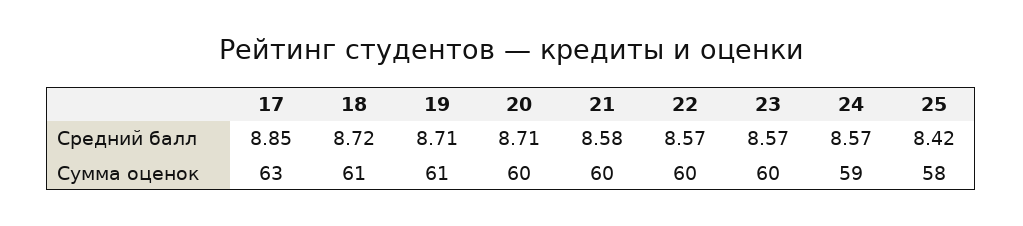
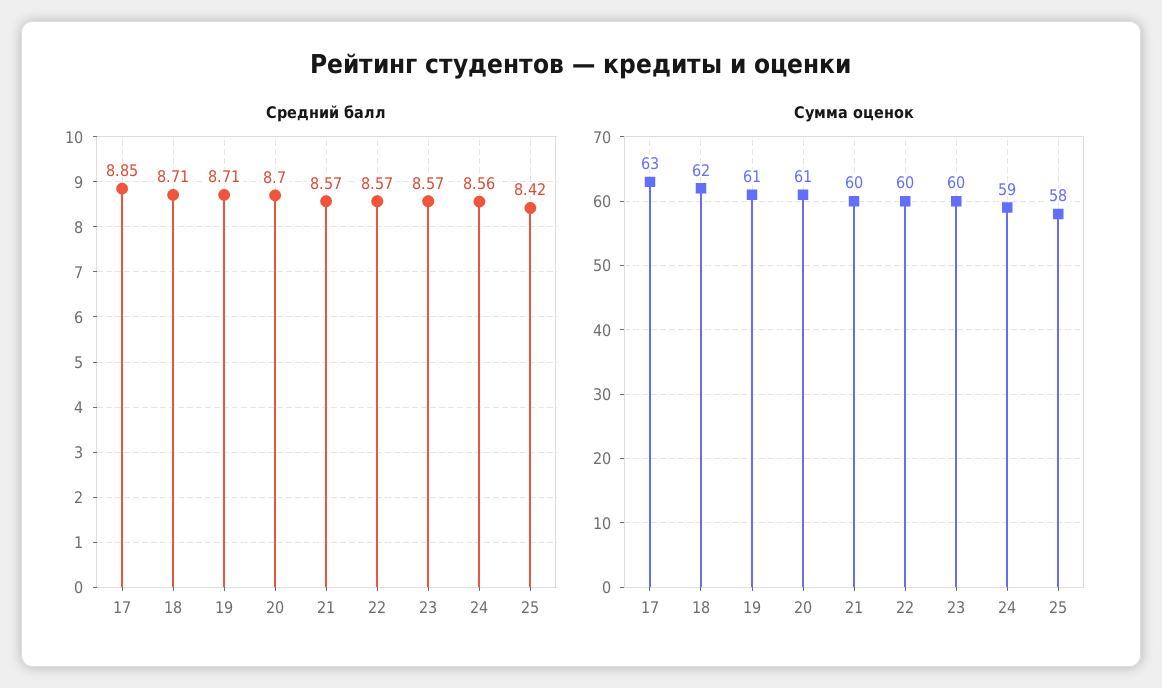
  {
    "Средний балл": {
      "17": 8.85,
-     "18": 8.72,
+     "18": 8.71,
      "19": 8.71,
-     "20": 8.71,
+     "20": 8.7,
-     "21": 8.58,
+     "21": 8.57,
      "22": 8.57,
      "23": 8.57,
-     "24": 8.57,
+     "24": 8.56,
      "25": 8.42
    },
    "Сумма оценок": {
      "17": 63,
-     "18": 61,
+     "18": 62,
      "19": 61,
-     "20": 60,
+     "20": 61,
      "21": 60,
      "22": 60,
      "23": 60,
      "24": 59,
      "25": 58
    }
  }

